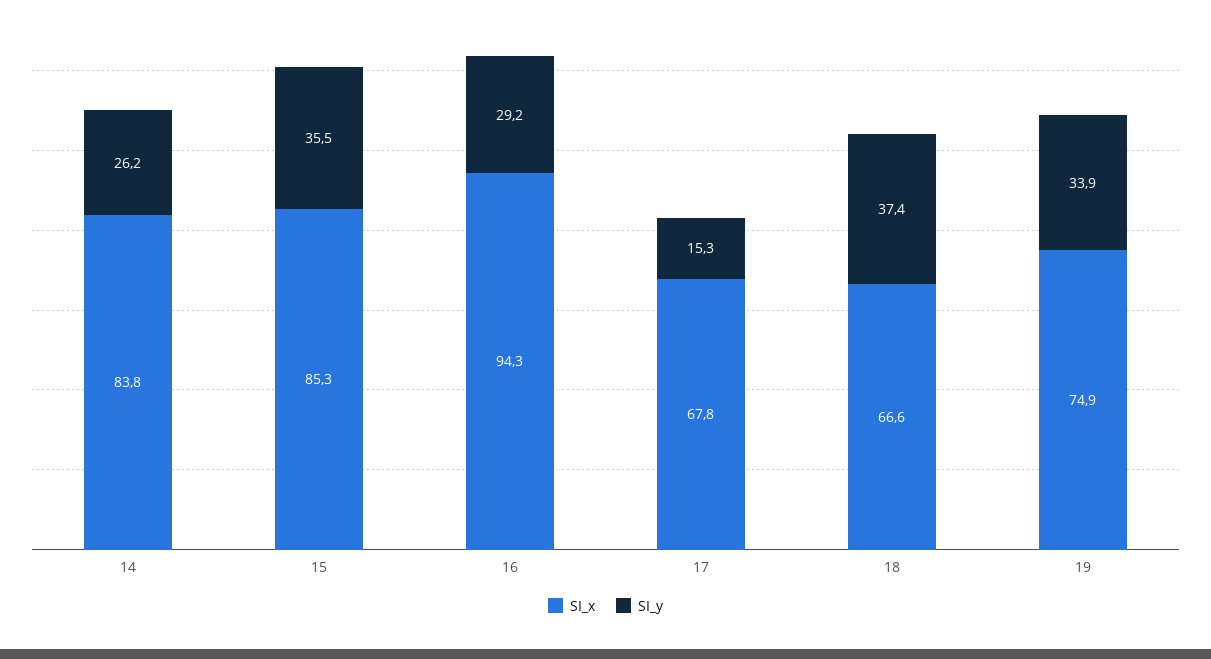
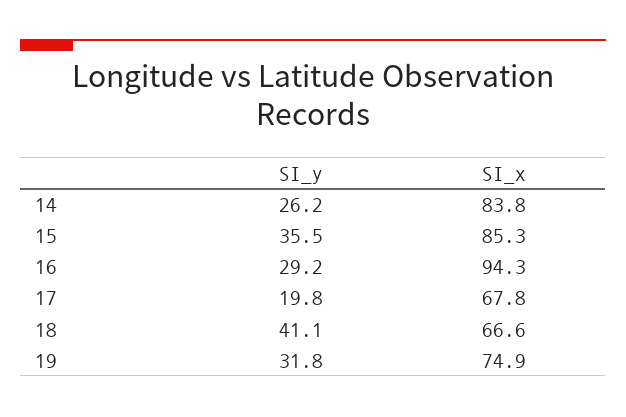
  {
    "SI_x": {
      "14": 83.8,
      "15": 85.3,
      "16": 94.3,
      "17": 67.8,
      "18": 66.6,
      "19": 74.9
    },
    "SI_y": {
      "14": 26.2,
      "15": 35.5,
      "16": 29.2,
-     "17": 15.3,
+     "17": 19.8,
-     "18": 37.4,
+     "18": 41.1,
-     "19": 33.9
+     "19": 31.8
    }
  }

